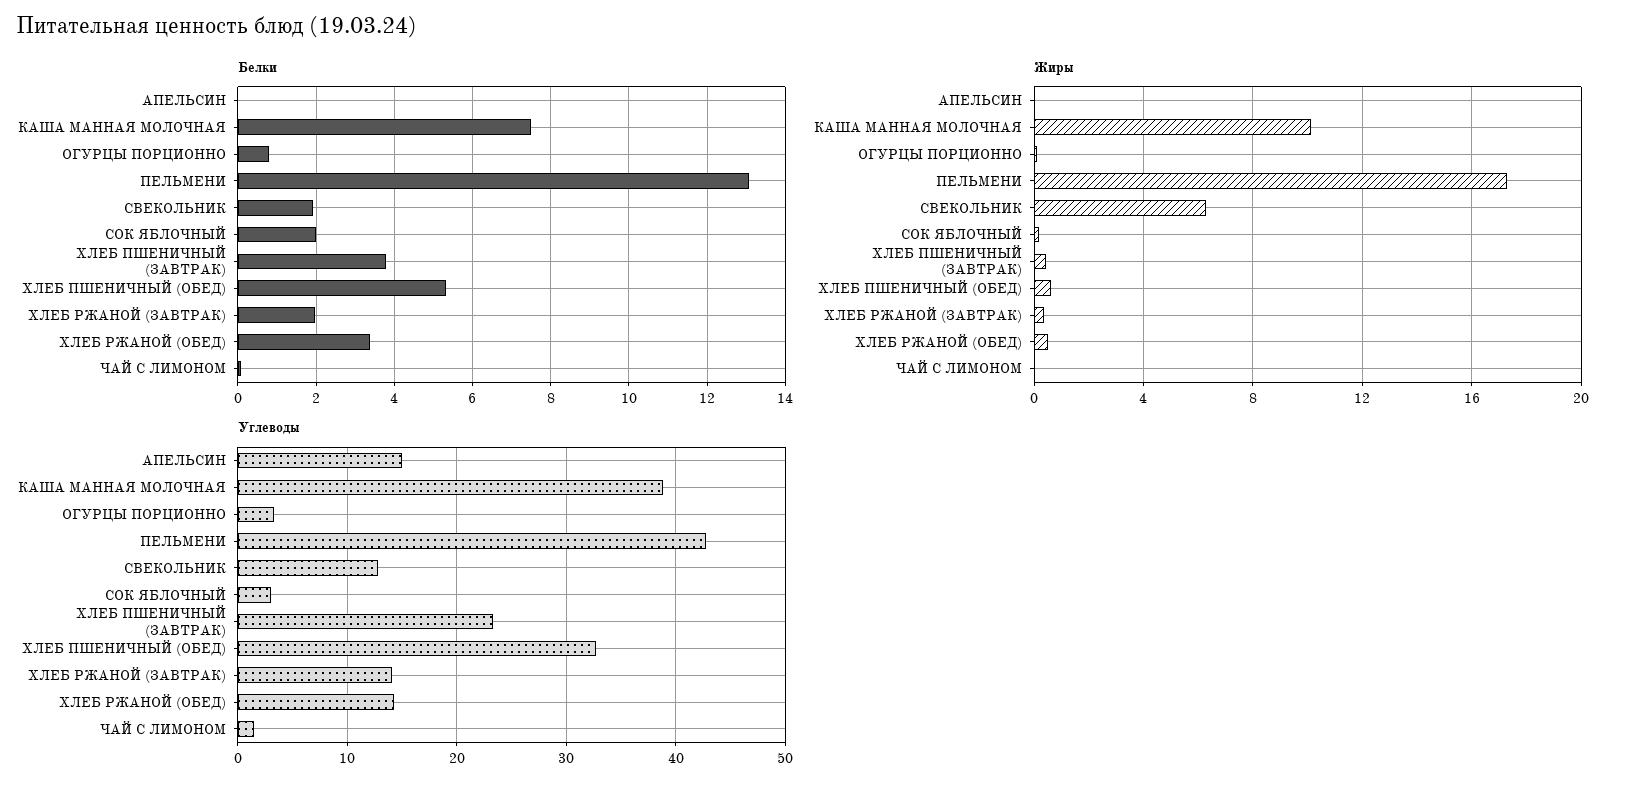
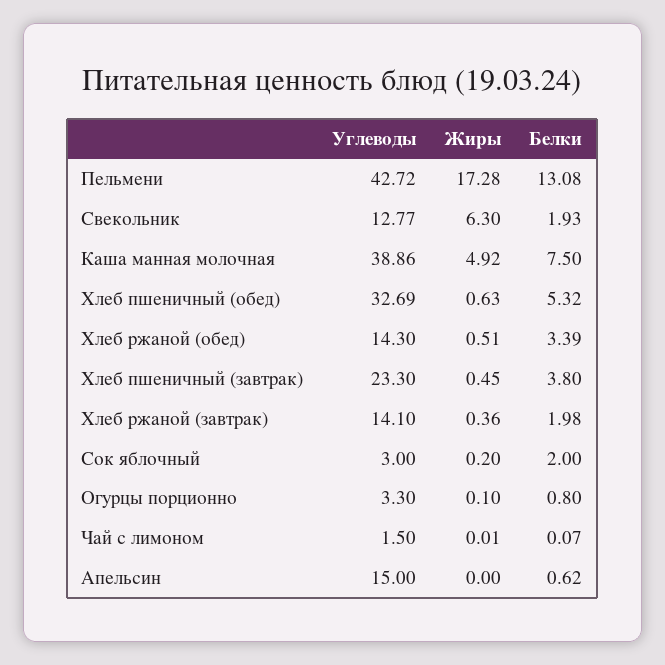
  {
    "Белки": {
-     "АПЕЛЬСИН": 0,
+     "АПЕЛЬСИН": 0.62,
      "КАША МАННАЯ МОЛОЧНАЯ": 7.5,
      "ОГУРЦЫ ПОРЦИОННО": 0.8,
      "ПЕЛЬМЕНИ": 13.08,
      "СВЕКОЛЬНИК": 1.93,
      "СОК ЯБЛОЧНЫЙ": 2,
      "ХЛЕБ ПШЕНИЧНЫЙ (ЗАВТРАК)": 3.8,
      "ХЛЕБ ПШЕНИЧНЫЙ (ОБЕД)": 5.32,
      "ХЛЕБ РЖАНОЙ (ЗАВТРАК)": 1.98,
      "ХЛЕБ РЖАНОЙ (ОБЕД)": 3.39,
      "ЧАЙ С ЛИМОНОМ": 0.07
    },
    "Жиры": {
      "АПЕЛЬСИН": 0,
-     "КАША МАННАЯ МОЛОЧНАЯ": 10,
+     "КАША МАННАЯ МОЛОЧНАЯ": 4.92,
      "ОГУРЦЫ ПОРЦИОННО": 0.1,
      "ПЕЛЬМЕНИ": 17.28,
      "СВЕКОЛЬНИК": 6.3,
      "СОК ЯБЛОЧНЫЙ": 0.2,
      "ХЛЕБ ПШЕНИЧНЫЙ (ЗАВТРАК)": 0.45,
      "ХЛЕБ ПШЕНИЧНЫЙ (ОБЕД)": 0.63,
      "ХЛЕБ РЖАНОЙ (ЗАВТРАК)": 0.36,
      "ХЛЕБ РЖАНОЙ (ОБЕД)": 0.51,
      "ЧАЙ С ЛИМОНОМ": 0.01
    },
    "Углеводы": {
      "АПЕЛЬСИН": 15,
      "КАША МАННАЯ МОЛОЧНАЯ": 38.86,
      "ОГУРЦЫ ПОРЦИОННО": 3.3,
      "ПЕЛЬМЕНИ": 42.72,
      "СВЕКОЛЬНИК": 12.77,
      "СОК ЯБЛОЧНЫЙ": 3,
      "ХЛЕБ ПШЕНИЧНЫЙ (ЗАВТРАК)": 23.3,
      "ХЛЕБ ПШЕНИЧНЫЙ (ОБЕД)": 32.69,
      "ХЛЕБ РЖАНОЙ (ЗАВТРАК)": 14.1,
      "ХЛЕБ РЖАНОЙ (ОБЕД)": 14.3,
      "ЧАЙ С ЛИМОНОМ": 1.5
    }
  }

